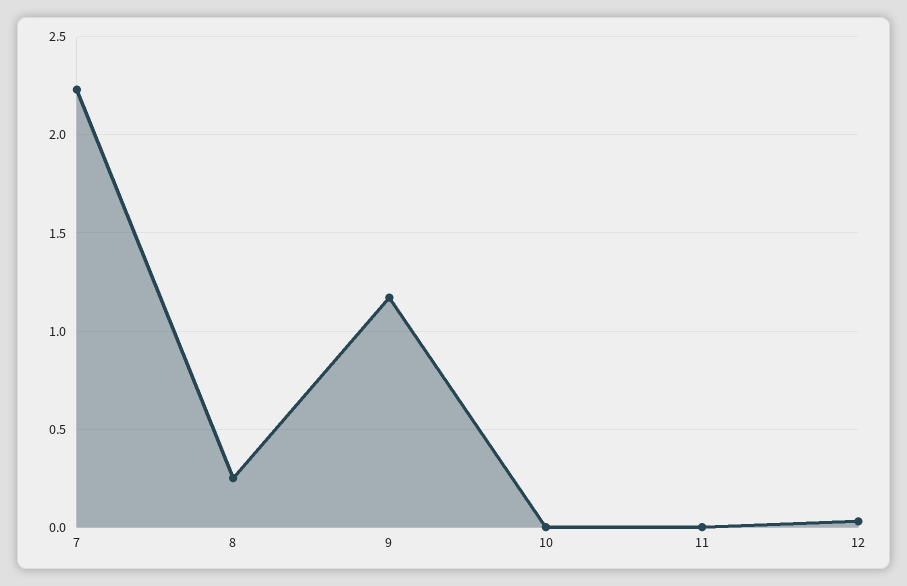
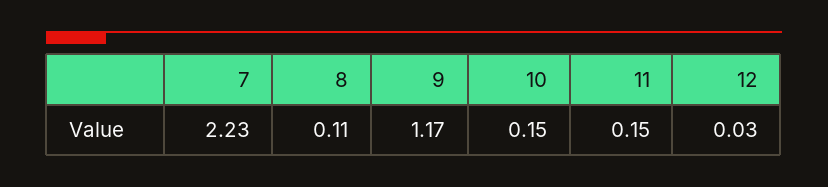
  {
    "7": 2.23,
-   "8": 0.25,
+   "8": 0.11,
    "9": 1.17,
-   "10": 0,
+   "10": 0.15,
-   "11": 0,
+   "11": 0.15,
    "12": 0.03
  }

